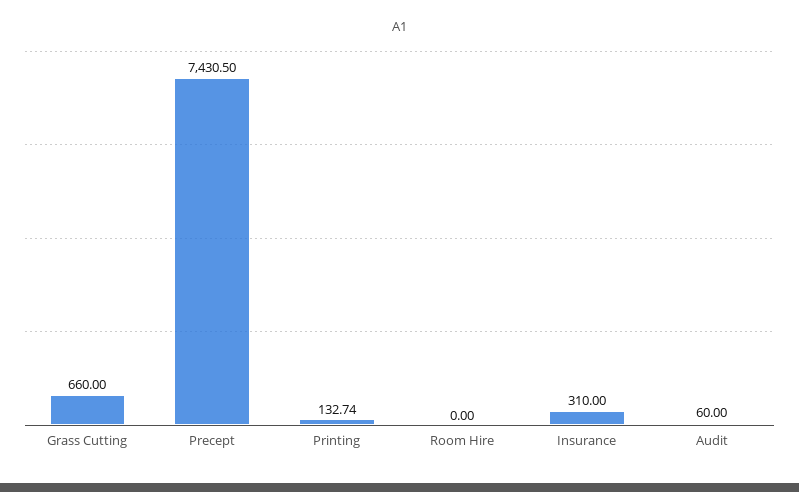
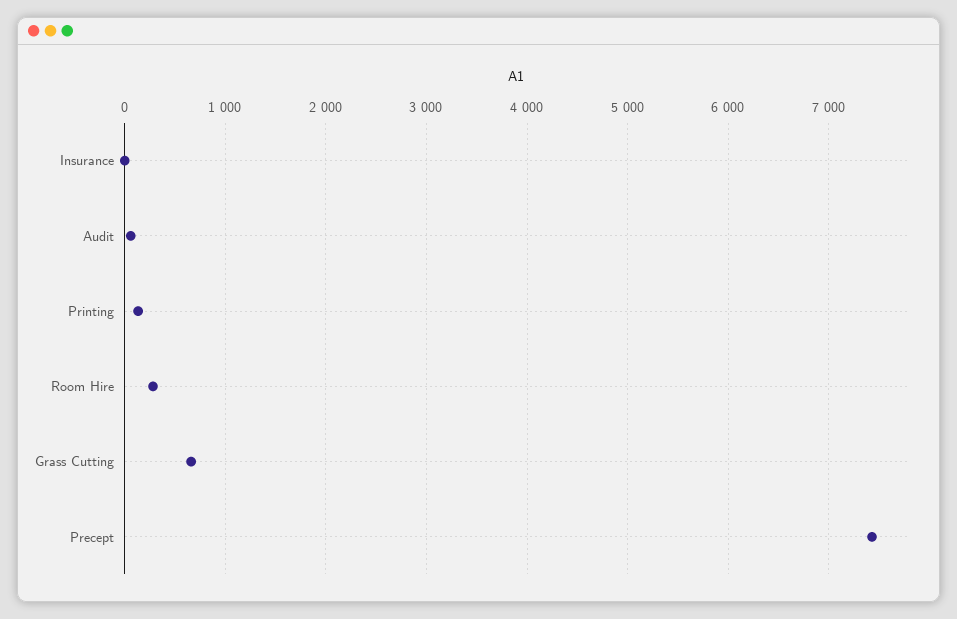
  {
    "Grass Cutting": 660,
    "Precept": 7430.5,
    "Printing": 132.74,
-   "Room Hire": 0,
+   "Room Hire": 300,
-   "Insurance": 310,
+   "Insurance": 0,
    "Audit": 60
  }

